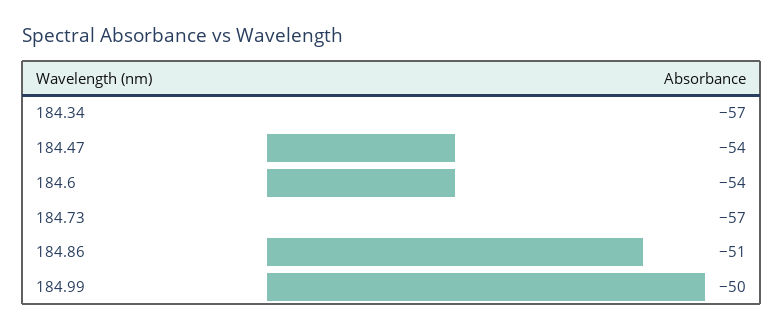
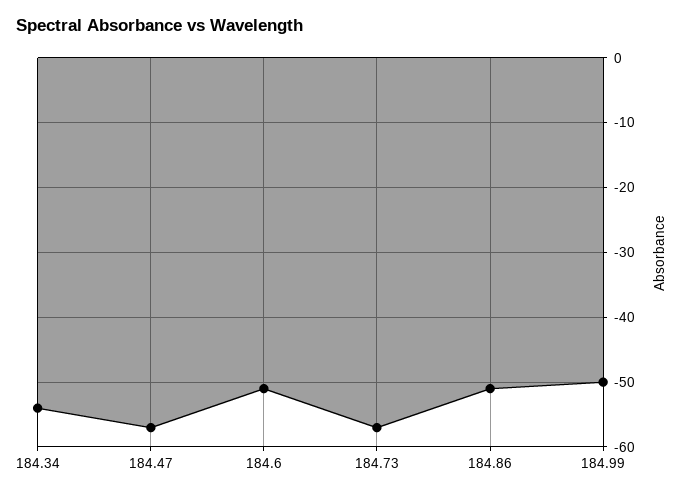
  {
-   "184.34": -57,
+   "184.34": -54,
-   "184.47": -54,
+   "184.47": -57,
-   "184.6": -54,
+   "184.6": -51,
    "184.73": -57,
    "184.86": -51,
    "184.99": -50
  }

